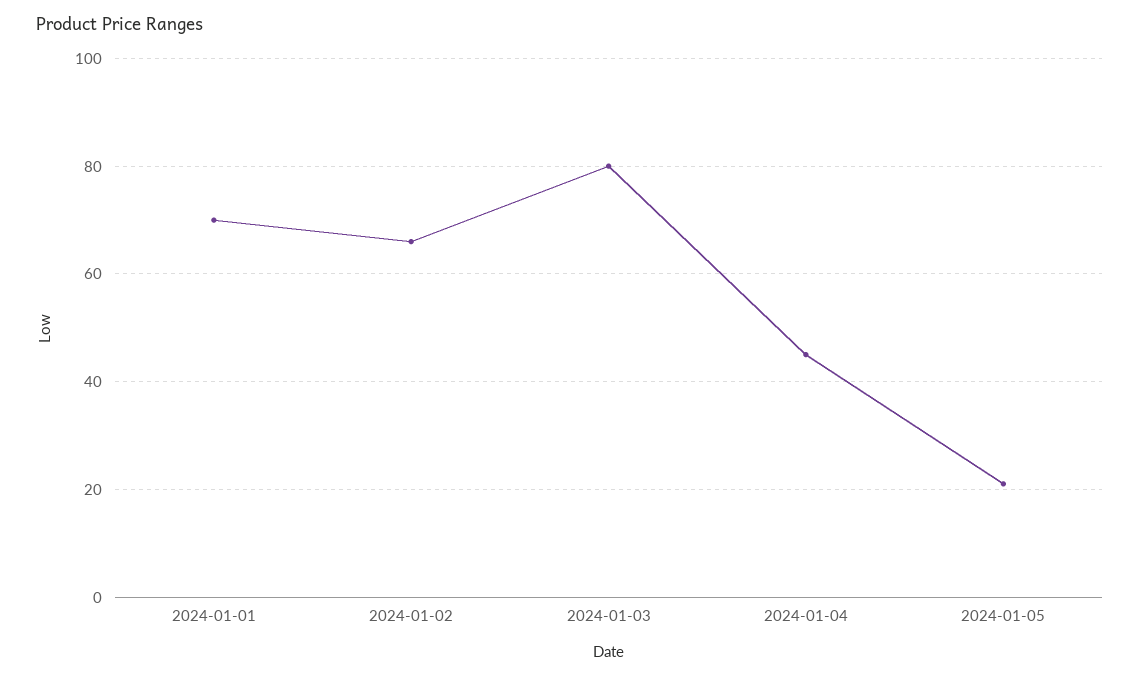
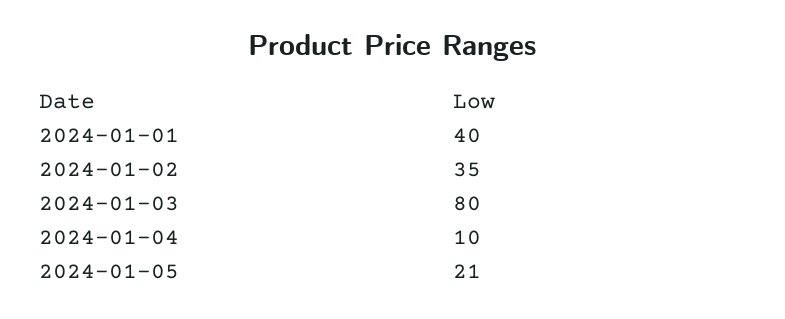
  {
-   "2024-01-01": 70,
+   "2024-01-01": 40,
-   "2024-01-02": 65,
+   "2024-01-02": 35,
    "2024-01-03": 80,
-   "2024-01-04": 45,
+   "2024-01-04": 10,
    "2024-01-05": 21
  }

